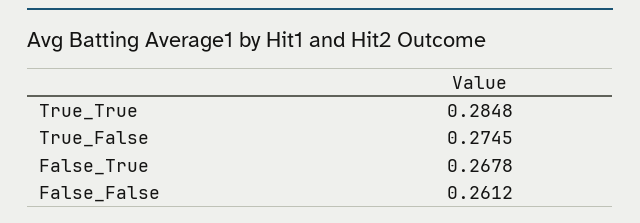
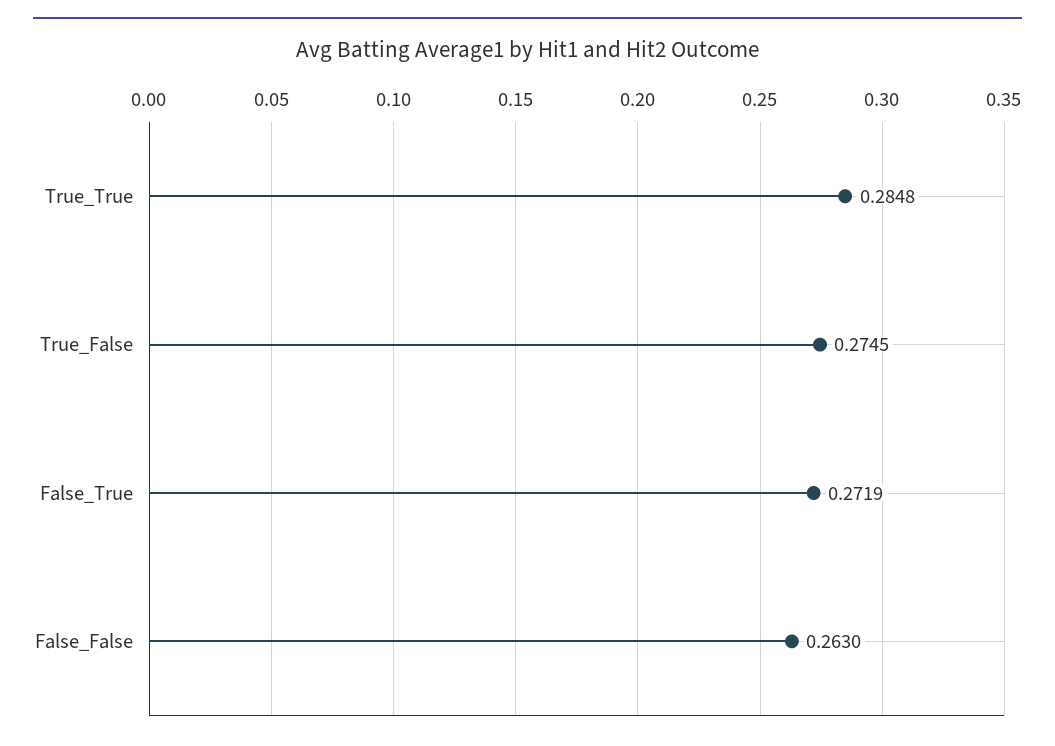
  {
    "True_True": 0.2848,
    "True_False": 0.2745,
-   "False_True": 0.2678,
+   "False_True": 0.2719,
-   "False_False": 0.2612
+   "False_False": 0.263
  }

